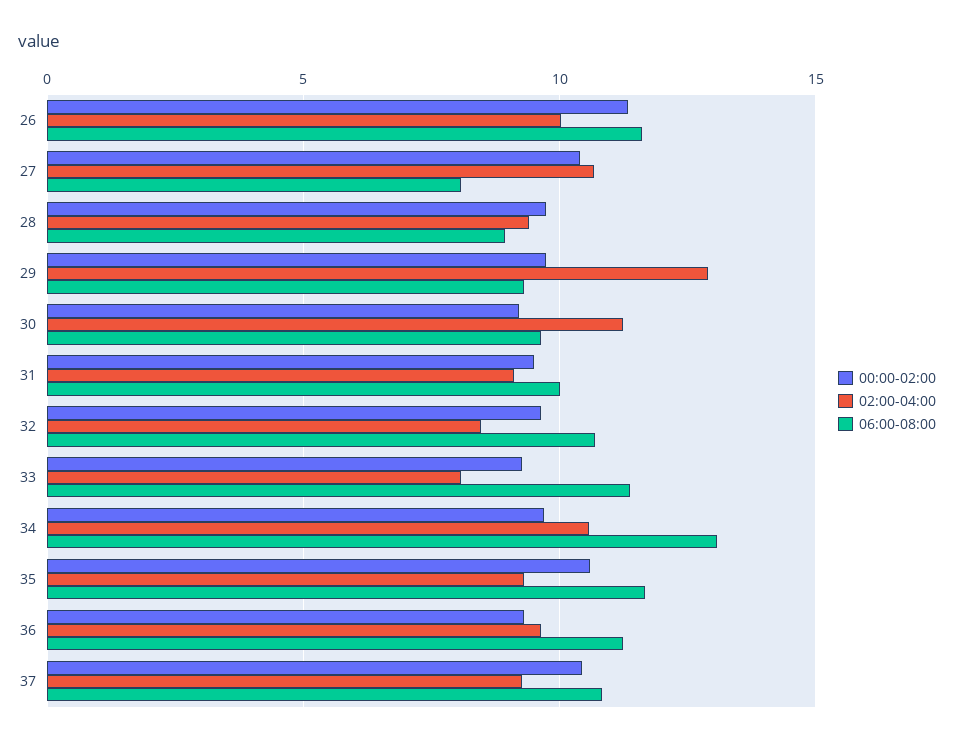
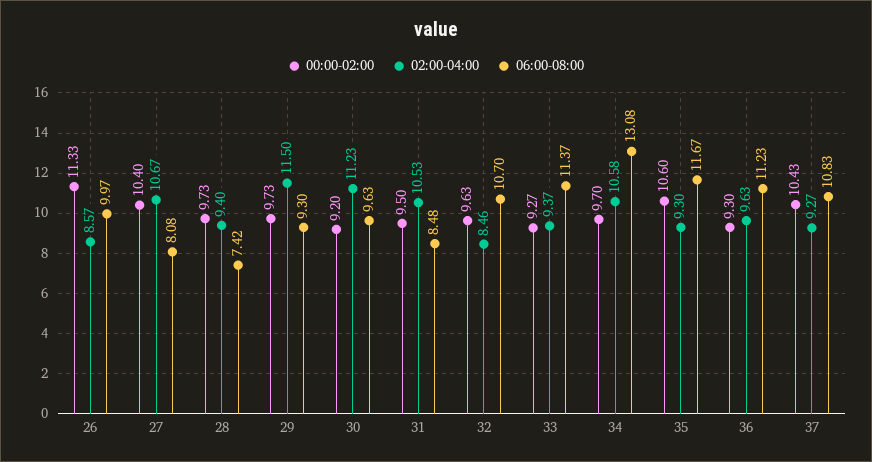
  {
    "00:00-02:00": {
      "26": 11.33,
      "27": 10.4,
      "28": 9.73,
      "29": 9.73,
      "30": 9.2,
      "31": 9.5,
      "32": 9.63,
      "33": 9.27,
      "34": 9.7,
      "35": 10.6,
      "36": 9.3,
      "37": 10.43
    },
    "02:00-04:00": {
-     "26": 10,
+     "26": 8.57,
      "27": 10.67,
      "28": 9.4,
-     "29": 13,
+     "29": 11.5,
      "30": 11.23,
-     "31": 9,
+     "31": 10.53,
      "32": 8.46,
-     "33": 8,
+     "33": 9.37,
      "34": 10.58,
      "35": 9.3,
      "36": 9.63,
      "37": 9.27
    },
    "06:00-08:00": {
-     "26": 11.5,
+     "26": 9.97,
      "27": 8.08,
-     "28": 9,
+     "28": 7.42,
      "29": 9.3,
      "30": 9.63,
-     "31": 10,
+     "31": 8.48,
      "32": 10.7,
      "33": 11.37,
      "34": 13.08,
      "35": 11.67,
      "36": 11.23,
      "37": 10.83
    }
  }

